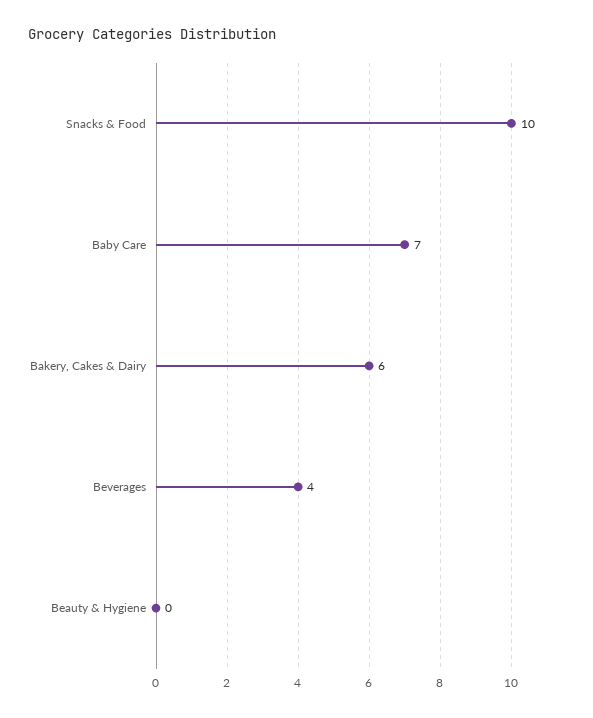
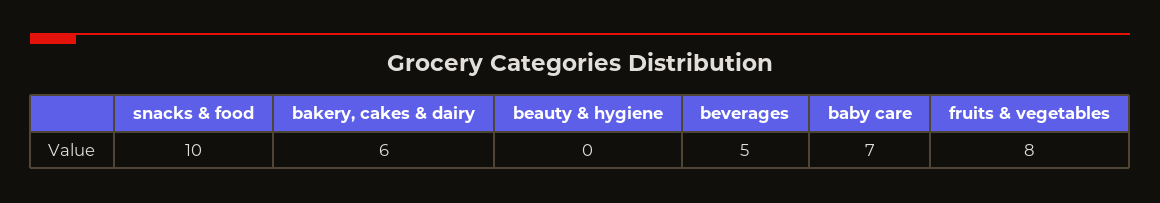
  {
    "Snacks & Food": 10,
    "Baby Care": 7,
    "Bakery, Cakes & Dairy": 6,
-   "Beverages": 4,
+   "Beverages": 5,
-   "Beauty & Hygiene": 0
+   "Beauty & Hygiene": 0,
+   "fruits & vegetables": 8
  }

